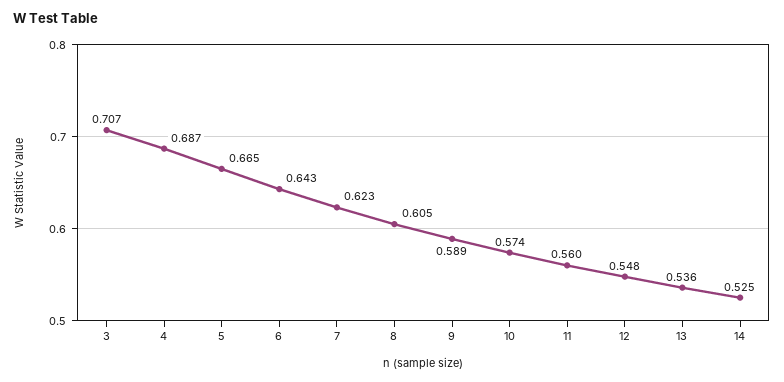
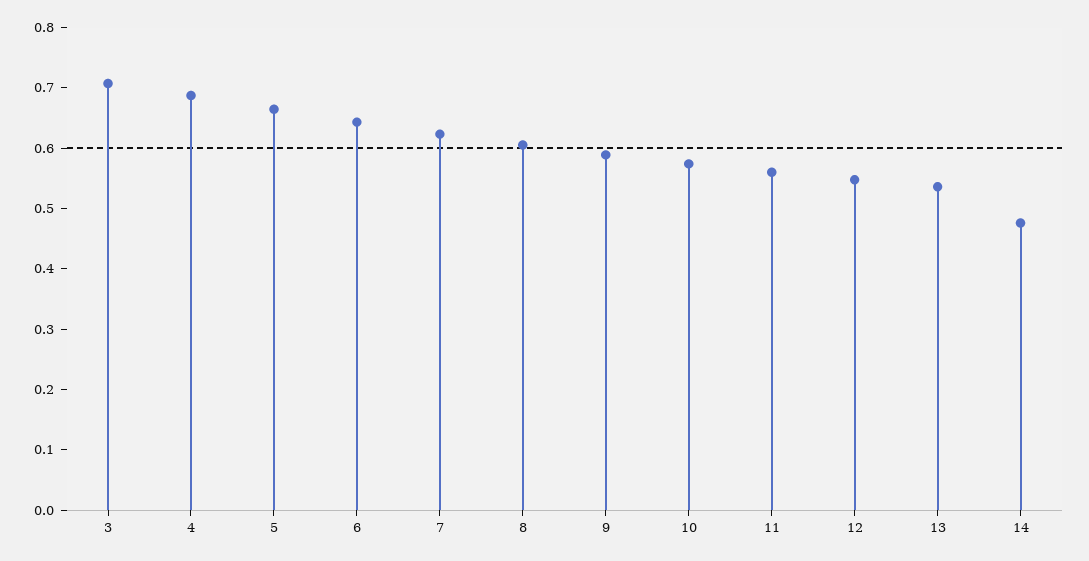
  {
    "3": 0.707,
    "4": 0.687,
    "5": 0.665,
    "6": 0.643,
    "7": 0.623,
    "8": 0.605,
    "9": 0.589,
    "10": 0.574,
    "11": 0.56,
    "12": 0.548,
    "13": 0.536,
-   "14": 0.525
+   "14": 0.48
  }

